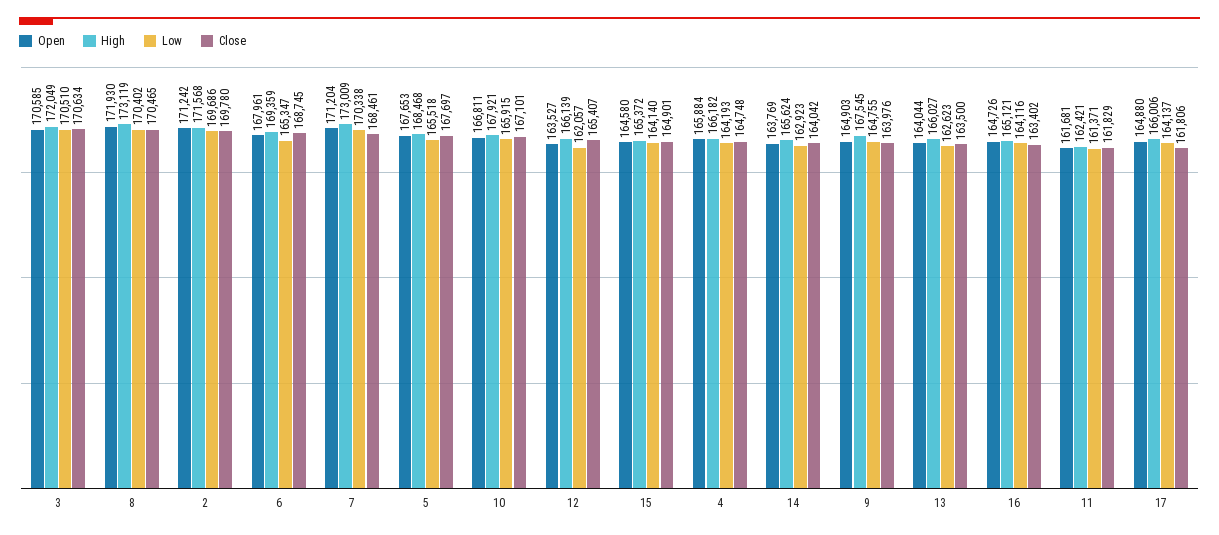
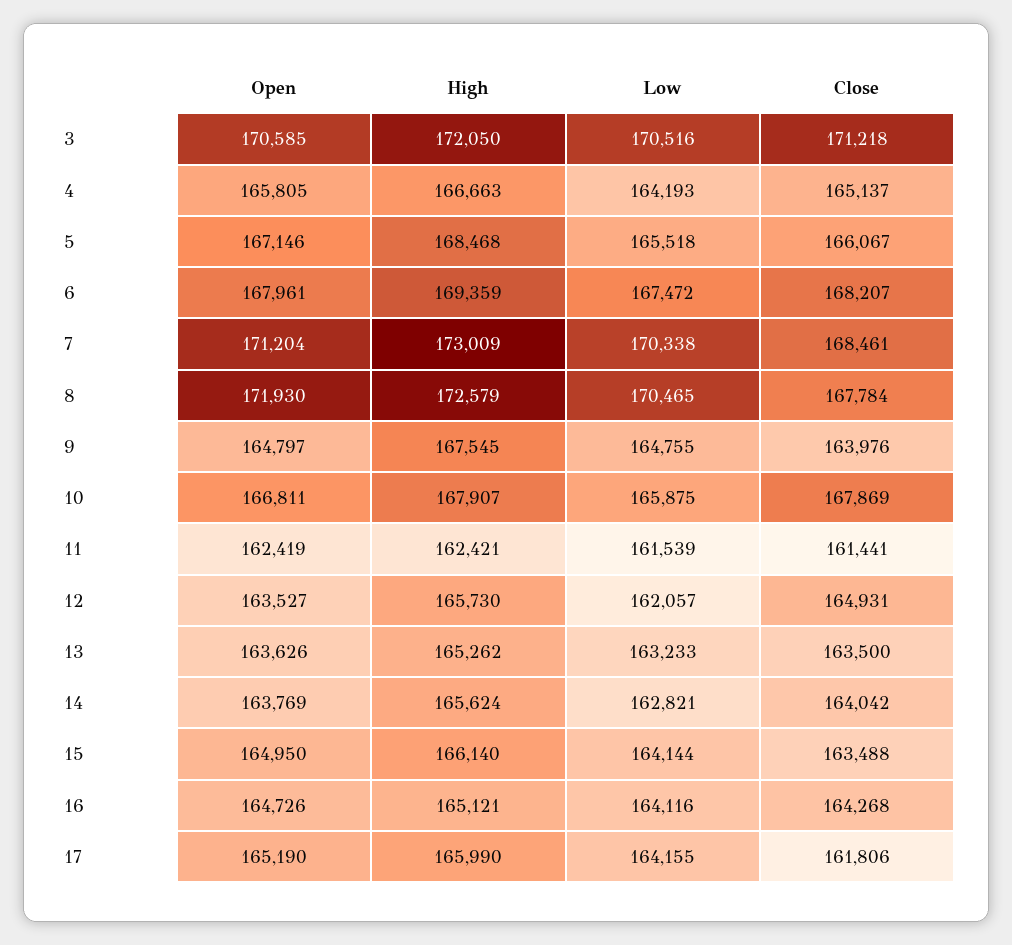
  {
    "Open": {
      "3": 170585,
      "8": 171930,
-     "2": 171242,
      "6": 167961,
      "7": 171204,
-     "5": 167653,
+     "5": 167146,
      "10": 166811,
      "12": 163527,
-     "15": 164580,
+     "15": 164950,
-     "4": 165884,
+     "4": 165805,
      "14": 163769,
-     "9": 164903,
+     "9": 164797,
-     "13": 164044,
+     "13": 163626,
      "16": 164726,
-     "11": 161681,
+     "11": 162419,
-     "17": 164880
+     "17": 165190
    },
    "High": {
-     "3": 172049,
+     "3": 172050,
-     "8": 173119,
+     "8": 172579,
-     "2": 171568,
      "6": 169359,
      "7": 173009,
      "5": 168468,
-     "10": 167921,
+     "10": 167907,
-     "12": 166139,
+     "12": 165730,
-     "15": 165372,
+     "15": 166140,
-     "4": 166182,
+     "4": 166663,
      "14": 165624,
      "9": 167545,
-     "13": 166027,
+     "13": 165262,
      "16": 165121,
      "11": 162421,
-     "17": 166006
+     "17": 165990
    },
    "Low": {
-     "3": 170510,
+     "3": 170516,
-     "8": 170402,
+     "8": 170465,
-     "2": 169686,
-     "6": 165347,
+     "6": 167472,
      "7": 170338,
      "5": 165518,
-     "10": 165915,
+     "10": 165875,
      "12": 162057,
-     "15": 164140,
+     "15": 164144,
      "4": 164193,
-     "14": 162923,
+     "14": 162821,
      "9": 164755,
-     "13": 162623,
+     "13": 163233,
      "16": 164116,
-     "11": 161371,
+     "11": 161539,
-     "17": 164137
+     "17": 164155
    },
    "Close": {
-     "3": 170634,
+     "3": 171218,
-     "8": 170465,
+     "8": 167784,
-     "2": 169780,
-     "6": 168745,
+     "6": 168207,
      "7": 168461,
-     "5": 167697,
+     "5": 166067,
-     "10": 167101,
+     "10": 167869,
-     "12": 165407,
+     "12": 164931,
-     "15": 164901,
+     "15": 163488,
-     "4": 164748,
+     "4": 165137,
      "14": 164042,
      "9": 163976,
      "13": 163500,
-     "16": 163402,
+     "16": 164268,
-     "11": 161829,
+     "11": 161441,
      "17": 161806
    }
  }

